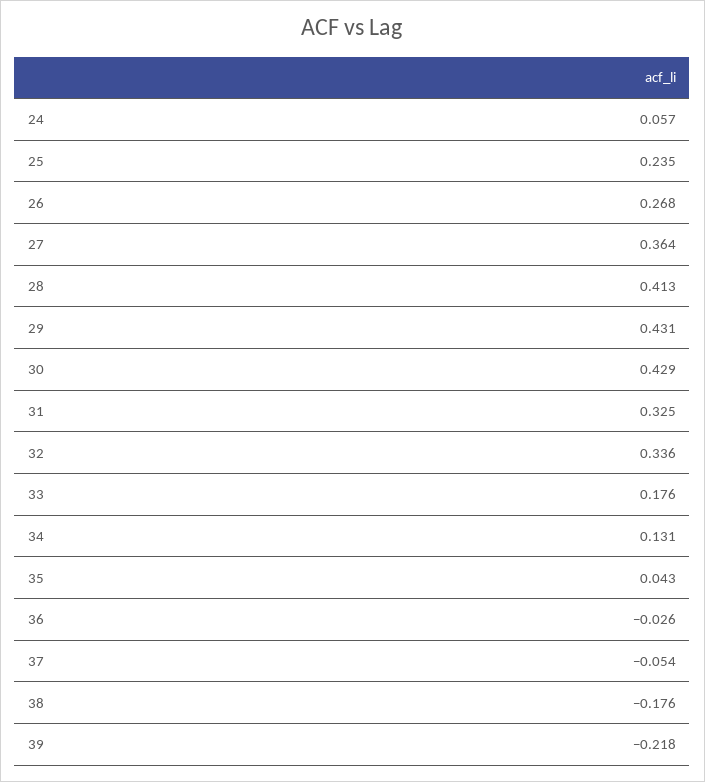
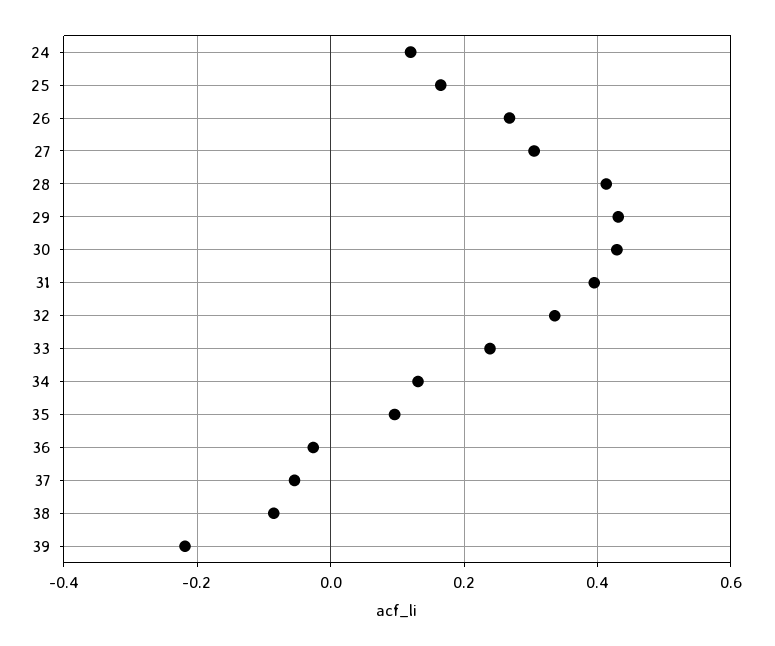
  {
-   "24": 0.057,
+   "24": 0.12,
-   "25": 0.235,
+   "25": 0.16,
    "26": 0.268,
-   "27": 0.364,
+   "27": 0.3,
    "28": 0.413,
    "29": 0.431,
    "30": 0.429,
-   "31": 0.325,
+   "31": 0.4,
    "32": 0.336,
-   "33": 0.176,
+   "33": 0.24,
    "34": 0.131,
-   "35": 0.043,
+   "35": 0.1,
    "36": -0.026,
    "37": -0.054,
-   "38": -0.176,
+   "38": -0.08,
    "39": -0.218
  }

